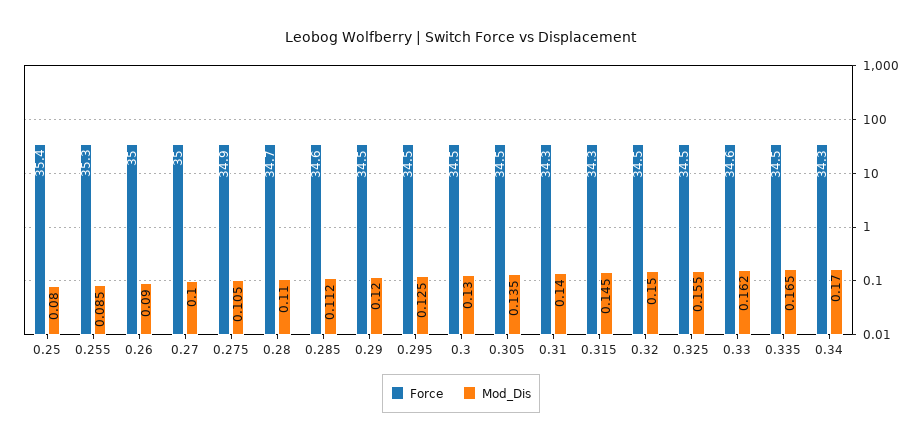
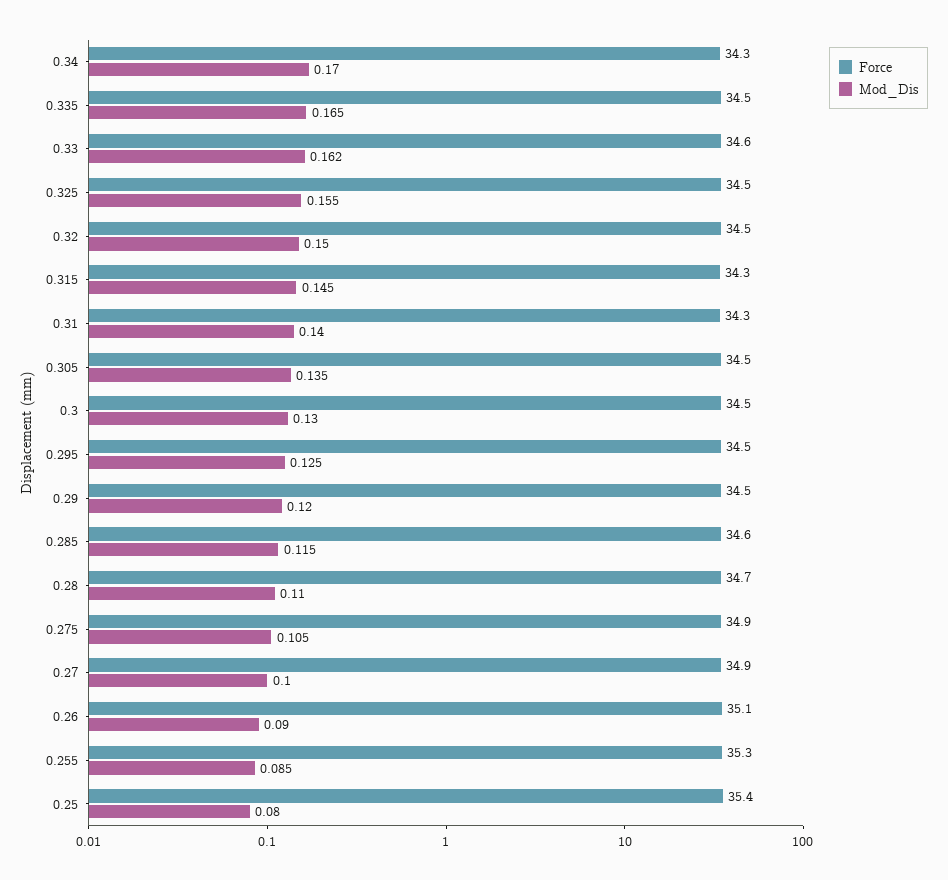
  {
    "Force": {
      "0.25": 35.4,
      "0.255": 35.3,
-     "0.26": 35,
+     "0.26": 35.1,
-     "0.27": 35,
+     "0.27": 34.9,
      "0.275": 34.9,
      "0.28": 34.7,
      "0.285": 34.6,
      "0.29": 34.5,
      "0.295": 34.5,
      "0.3": 34.5,
      "0.305": 34.5,
      "0.31": 34.3,
      "0.315": 34.3,
      "0.32": 34.5,
      "0.325": 34.5,
      "0.33": 34.6,
      "0.335": 34.5,
      "0.34": 34.3
    },
    "Mod_Dis": {
      "0.25": 0.08,
      "0.255": 0.085,
      "0.26": 0.09,
      "0.27": 0.1,
      "0.275": 0.105,
      "0.28": 0.11,
-     "0.285": 0.112,
+     "0.285": 0.115,
      "0.29": 0.12,
      "0.295": 0.125,
      "0.3": 0.13,
      "0.305": 0.135,
      "0.31": 0.14,
      "0.315": 0.145,
      "0.32": 0.15,
      "0.325": 0.155,
      "0.33": 0.162,
      "0.335": 0.165,
      "0.34": 0.17
    }
  }

